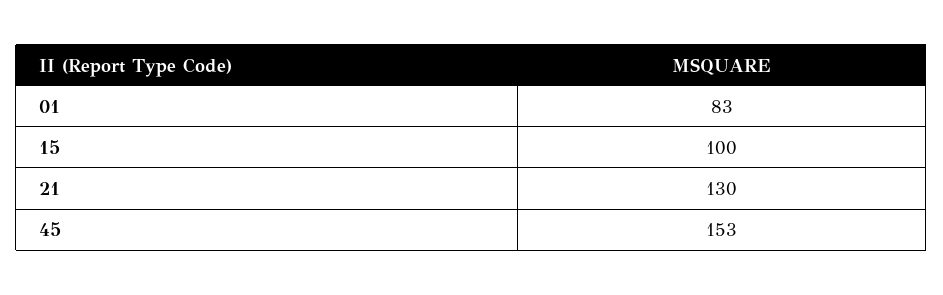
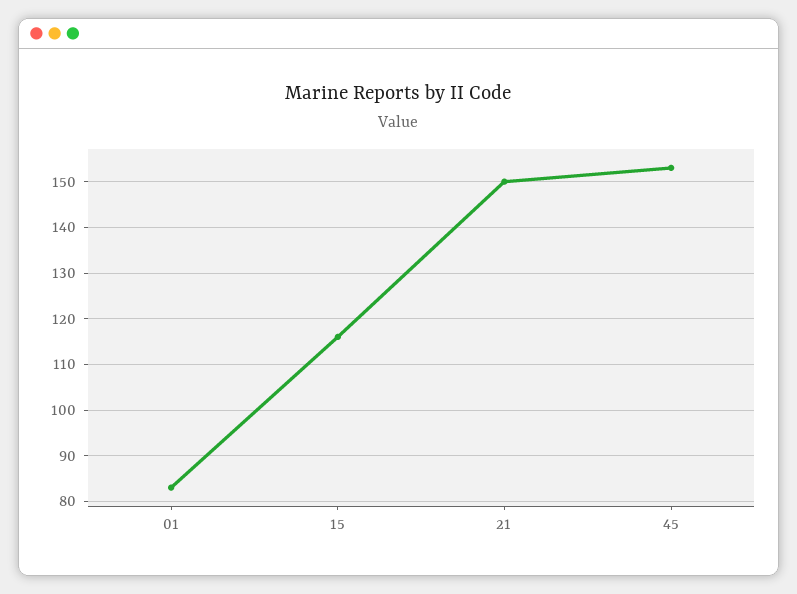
  {
    "01": 83,
-   "15": 100,
+   "15": 115,
-   "21": 130,
+   "21": 150,
    "45": 153
  }

